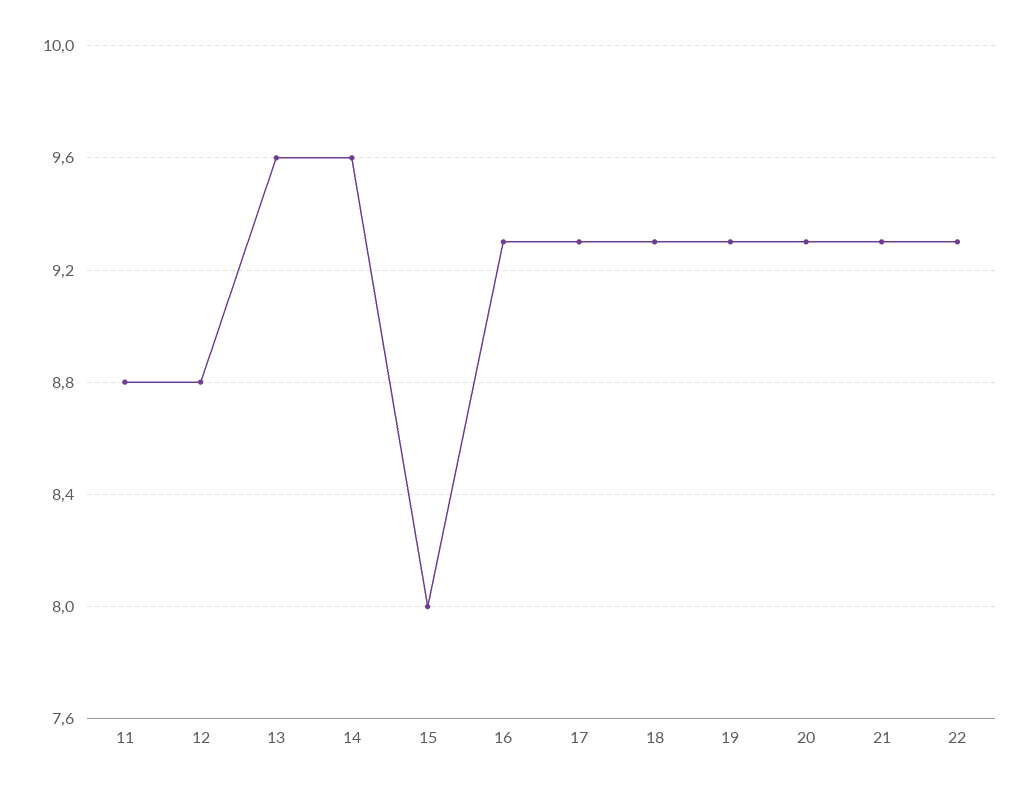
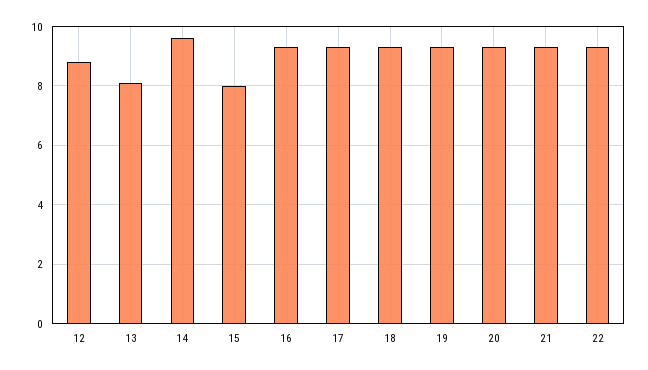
  {
-   "11": 8.8,
    "12": 8.8,
-   "13": 9.6,
+   "13": 8,
    "14": 9.6,
    "15": 8,
    "16": 9.3,
    "17": 9.3,
    "18": 9.3,
    "19": 9.3,
    "20": 9.3,
    "21": 9.3,
    "22": 9.3
  }

